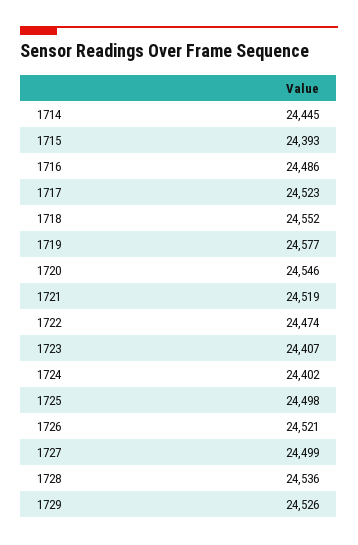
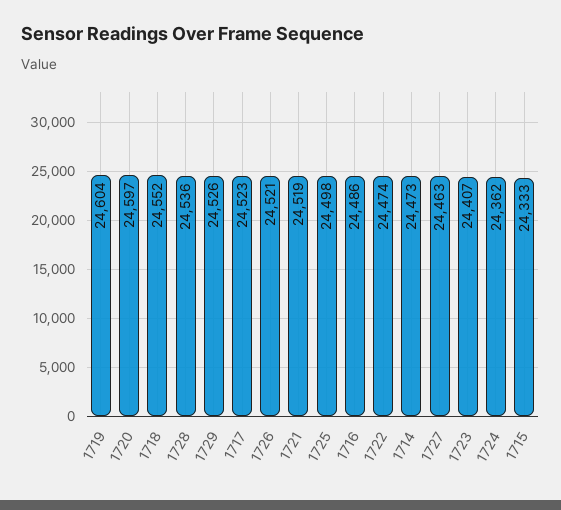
  {
-   "1714": 24445,
+   "1714": 24473,
-   "1715": 24393,
+   "1715": 24333,
    "1716": 24486,
    "1717": 24523,
    "1718": 24552,
-   "1719": 24577,
+   "1719": 24604,
-   "1720": 24546,
+   "1720": 24597,
    "1721": 24519,
    "1722": 24474,
    "1723": 24407,
-   "1724": 24402,
+   "1724": 24362,
    "1725": 24498,
    "1726": 24521,
-   "1727": 24499,
+   "1727": 24463,
    "1728": 24536,
    "1729": 24526
  }

